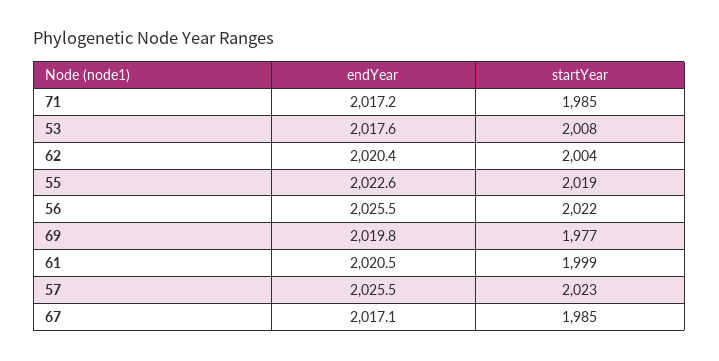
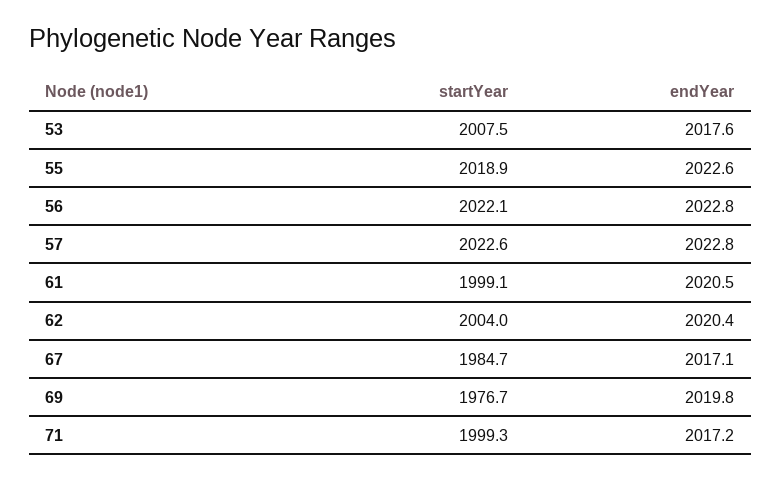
  {
    "endYear": {
      "71": 2017.2,
      "53": 2017.6,
      "62": 2020.4,
      "55": 2022.6,
-     "56": 2025.5,
+     "56": 2022.8,
      "69": 2019.8,
      "61": 2020.5,
-     "57": 2025.5,
+     "57": 2022.8,
      "67": 2017.1
    },
    "startYear": {
-     "71": 1985,
+     "71": 1999.3,
      "53": 2007.5,
      "62": 2004,
      "55": 2018.9,
      "56": 2022.1,
      "69": 1976.7,
      "61": 1999.1,
      "57": 2022.6,
      "67": 1984.7
    }
  }

